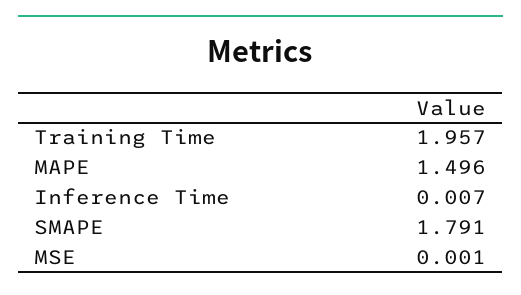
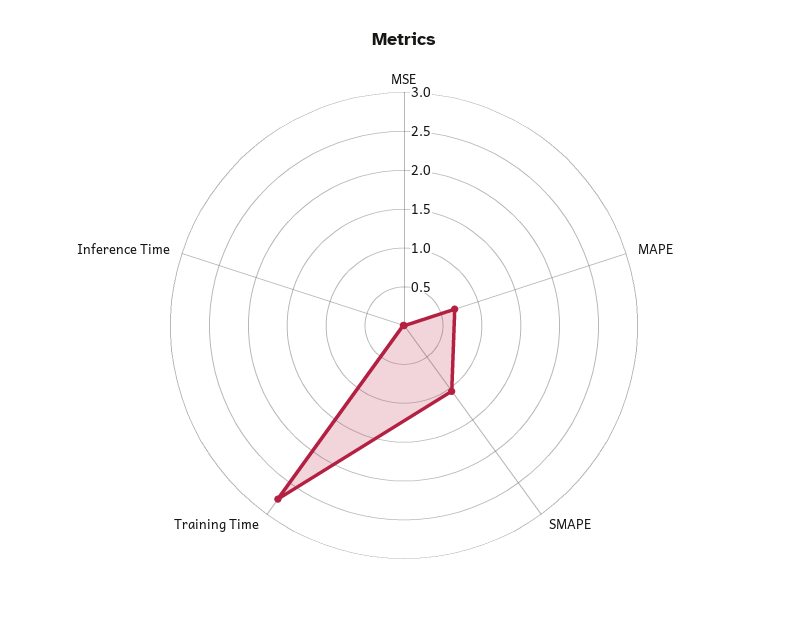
  {
-   "Training Time": 1.957,
+   "Training Time": 2.75,
-   "MAPE": 1.496,
+   "MAPE": 0.75,
    "Inference Time": 0.007,
-   "SMAPE": 1.791,
+   "SMAPE": 1,
    "MSE": 0.001
  }

